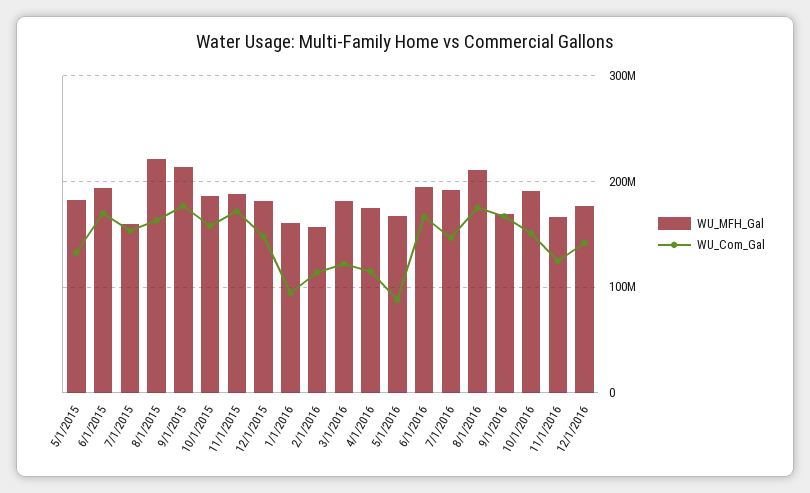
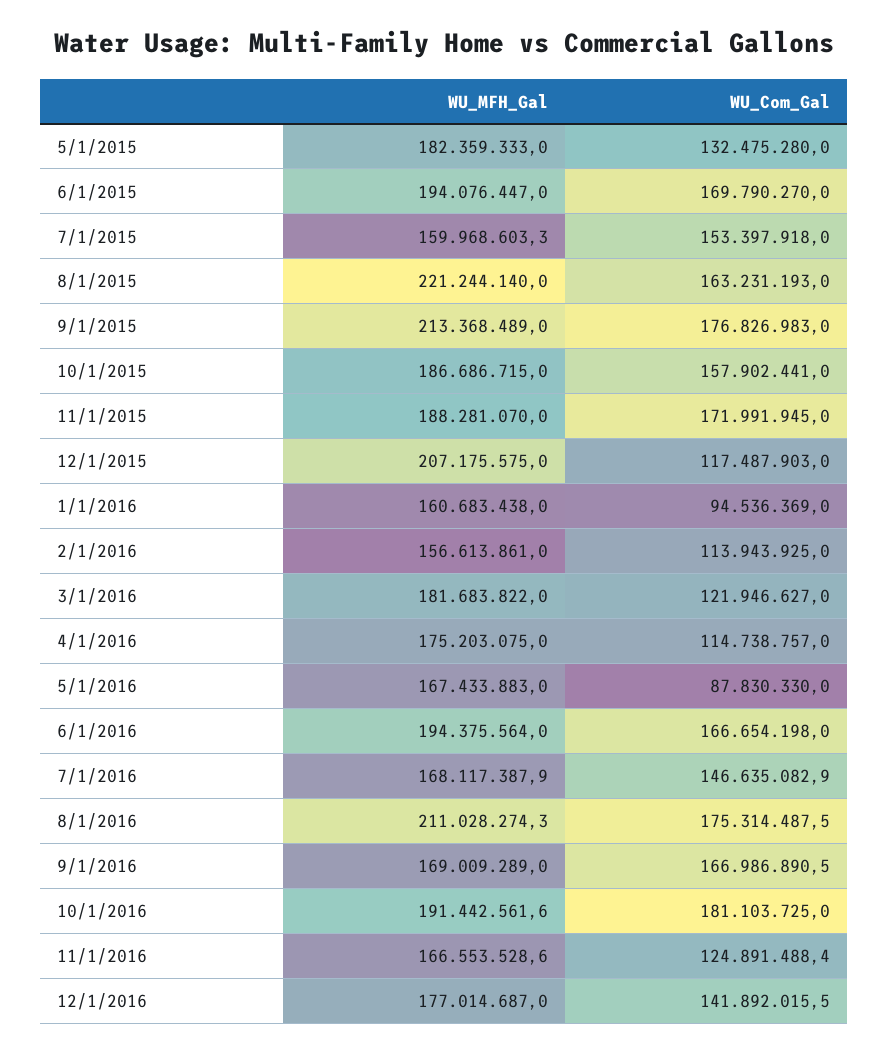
  {
    "WU_MFH_Gal": {
      "5/1/2015": 182359333,
      "6/1/2015": 194076447,
      "7/1/2015": 159968603.3,
      "8/1/2015": 221244140,
      "9/1/2015": 213368489,
      "10/1/2015": 186686715,
      "11/1/2015": 188281070,
-     "12/1/2015": 180000000,
+     "12/1/2015": 207175575,
      "1/1/2016": 160683438,
      "2/1/2016": 156613861,
      "3/1/2016": 181683822,
      "4/1/2016": 175203075,
      "5/1/2016": 167433883,
      "6/1/2016": 194375564,
-     "7/1/2016": 190000000,
+     "7/1/2016": 168117387.9,
      "8/1/2016": 211028274.3,
      "9/1/2016": 169009289,
      "10/1/2016": 191442561.6,
      "11/1/2016": 166553528.6,
      "12/1/2016": 177014687
    },
    "WU_Com_Gal": {
      "5/1/2015": 132475280,
      "6/1/2015": 169790270,
      "7/1/2015": 153397918,
      "8/1/2015": 163231193,
      "9/1/2015": 176826983,
      "10/1/2015": 157902441,
      "11/1/2015": 171991945,
-     "12/1/2015": 150000000,
+     "12/1/2015": 117487903,
      "1/1/2016": 94536369,
      "2/1/2016": 113943925,
      "3/1/2016": 121946627,
      "4/1/2016": 114738757,
      "5/1/2016": 87830330,
      "6/1/2016": 166654198,
      "7/1/2016": 146635082.9,
      "8/1/2016": 175314487.5,
      "9/1/2016": 166986890.5,
-     "10/1/2016": 150000000,
+     "10/1/2016": 181103725,
      "11/1/2016": 124891488.4,
      "12/1/2016": 141892015.5
    }
  }

